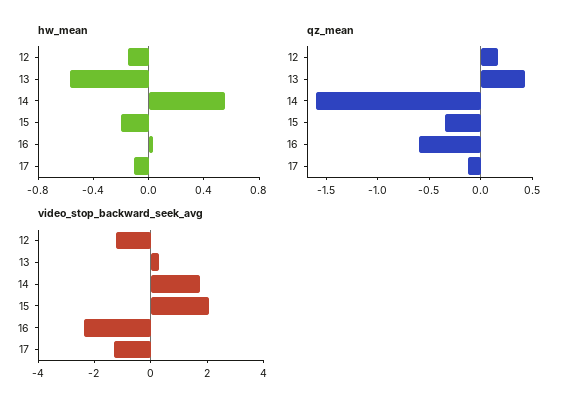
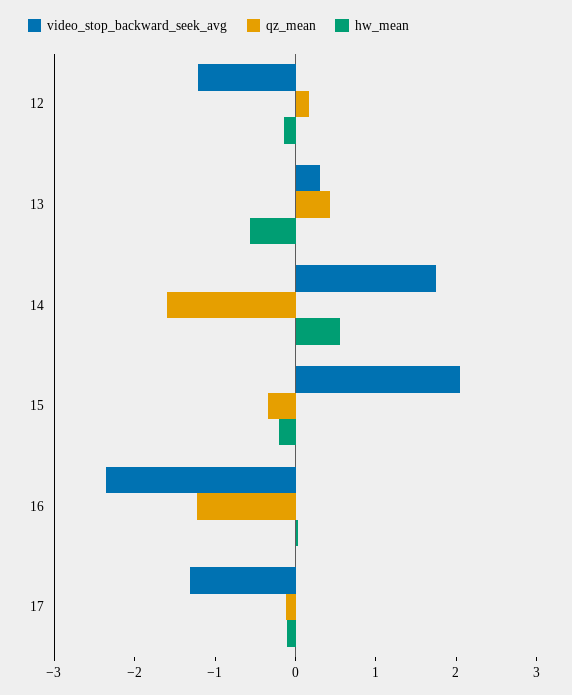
  {
    "hw_mean": {
      "12": -0.1,
      "13": -0.6,
      "14": 0.6,
      "15": -0.2,
      "16": 0,
      "17": -0.1
    },
    "qz_mean": {
      "12": 0.2,
      "13": 0.4,
      "14": -1.6,
      "15": -0.3,
-     "16": -0.6,
+     "16": -1.2,
      "17": -0.1
    },
    "video_stop_backward_seek_avg": {
      "12": -1.2,
      "13": 0.4,
      "14": 1.8,
      "15": 2,
      "16": -2.4,
      "17": -1.4
    }
  }

